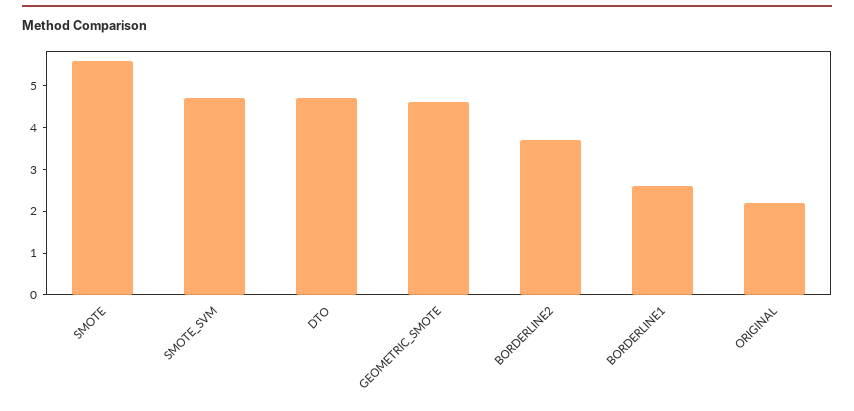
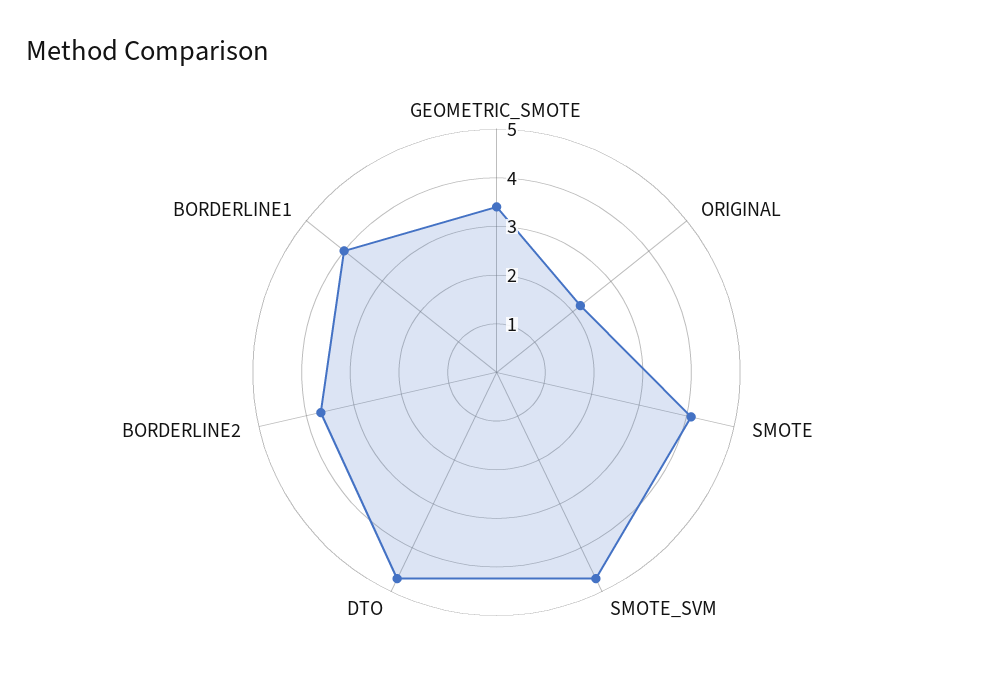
  {
-   "SMOTE": 5.5,
+   "SMOTE": 4,
    "SMOTE_SVM": 4.5,
    "DTO": 4.5,
-   "GEOMETRIC_SMOTE": 4.5,
+   "GEOMETRIC_SMOTE": 3.5,
    "BORDERLINE2": 3.5,
-   "BORDERLINE1": 2.5,
+   "BORDERLINE1": 4,
    "ORIGINAL": 2
  }

